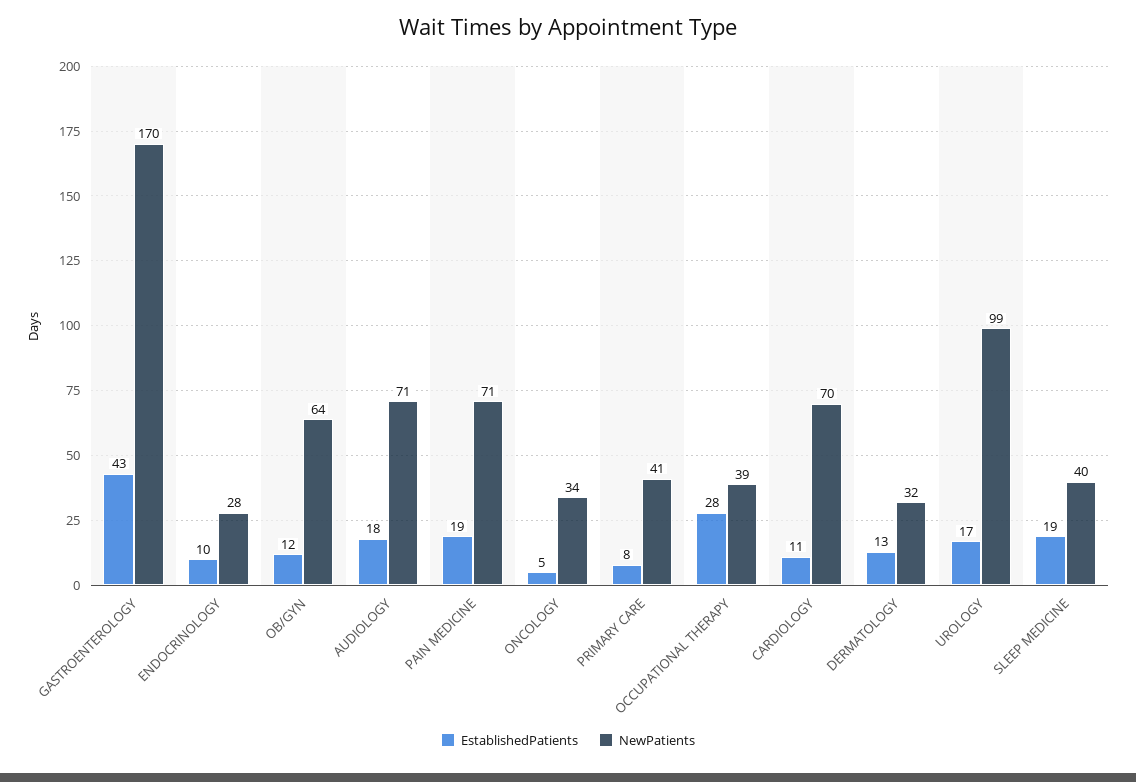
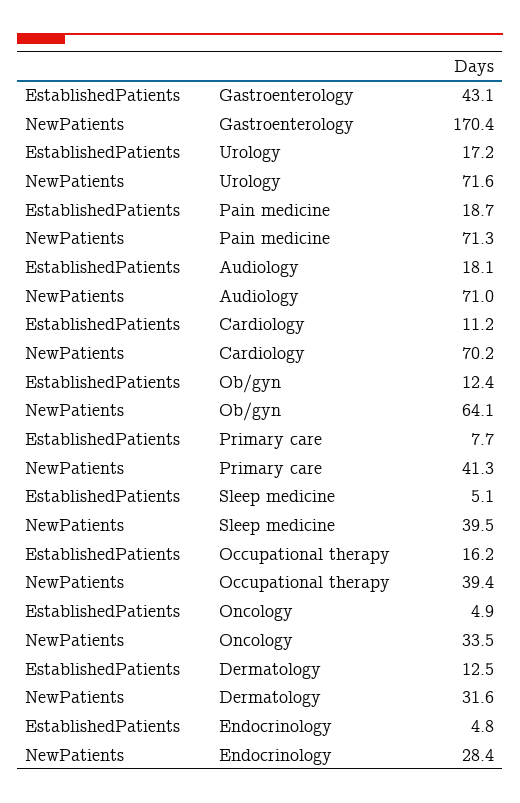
  {
    "EstablishedPatients": {
      "GASTROENTEROLOGY": 43.1,
-     "ENDOCRINOLOGY": 10,
+     "ENDOCRINOLOGY": 4.8,
      "OB/GYN": 12.4,
      "AUDIOLOGY": 18.1,
      "PAIN MEDICINE": 18.7,
      "ONCOLOGY": 4.9,
      "PRIMARY CARE": 7.7,
-     "OCCUPATIONAL THERAPY": 28,
+     "OCCUPATIONAL THERAPY": 16.2,
      "CARDIOLOGY": 11.2,
      "DERMATOLOGY": 12.5,
      "UROLOGY": 17.2,
-     "SLEEP MEDICINE": 19
+     "SLEEP MEDICINE": 5.1
    },
    "NewPatients": {
      "GASTROENTEROLOGY": 170.4,
      "ENDOCRINOLOGY": 28.4,
      "OB/GYN": 64.1,
      "AUDIOLOGY": 71,
      "PAIN MEDICINE": 71.3,
      "ONCOLOGY": 33.5,
      "PRIMARY CARE": 41.3,
      "OCCUPATIONAL THERAPY": 39.4,
      "CARDIOLOGY": 70.2,
      "DERMATOLOGY": 31.6,
-     "UROLOGY": 99,
+     "UROLOGY": 71.6,
      "SLEEP MEDICINE": 39.5
    }
  }

